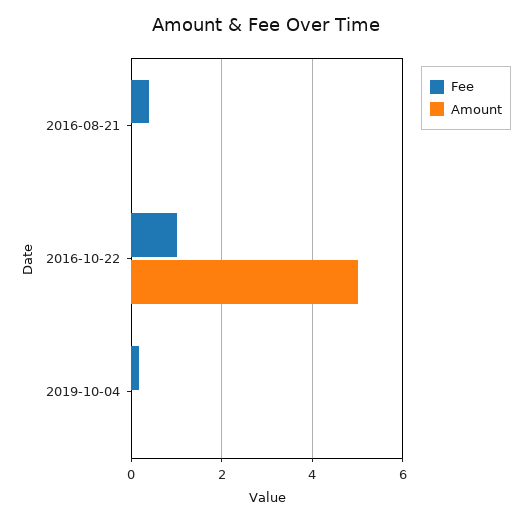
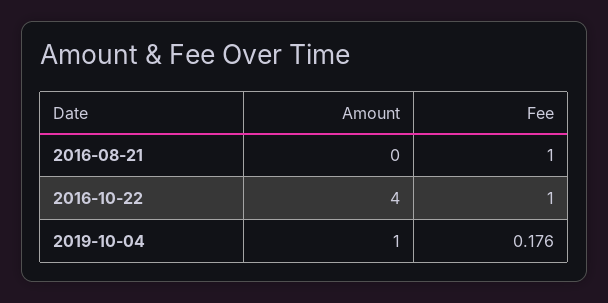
  {
    "Fee": {
-     "2016-08-21": 0.4,
+     "2016-08-21": 1,
      "2016-10-22": 1,
      "2019-10-04": 0.176
    },
    "Amount": {
      "2016-08-21": 0,
-     "2016-10-22": 5,
+     "2016-10-22": 4,
-     "2019-10-04": 0
+     "2019-10-04": 1
    }
  }

